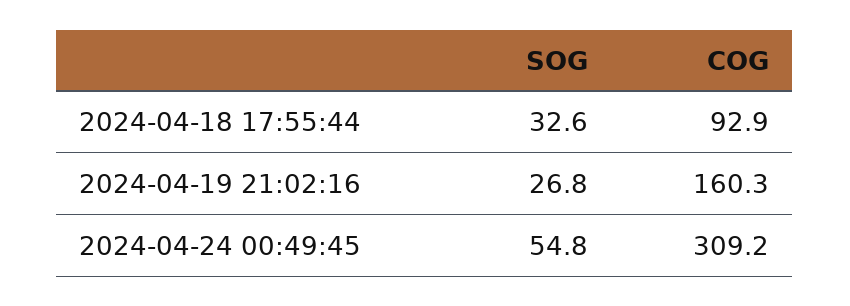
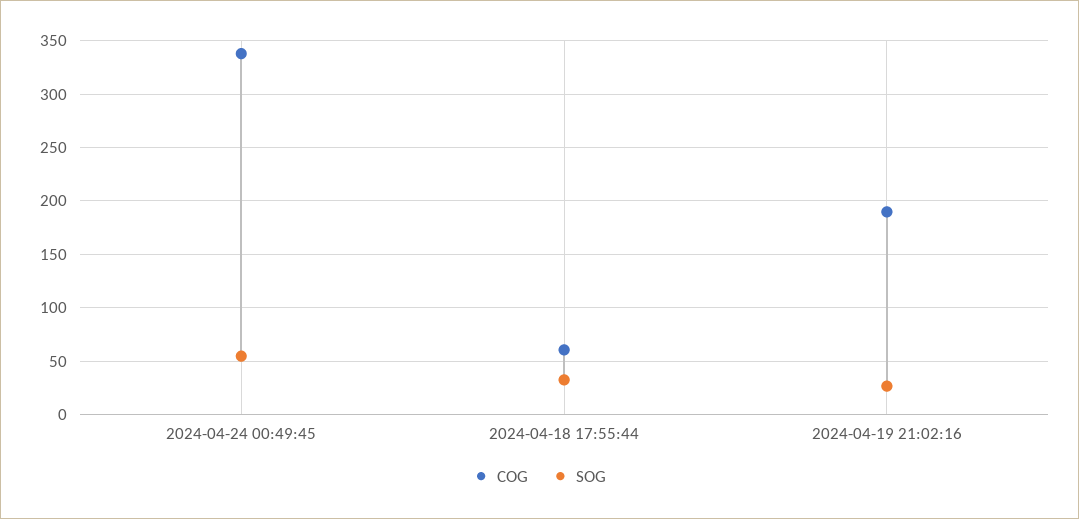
  {
    "SOG": {
      "2024-04-18 17:55:44": 32.6,
      "2024-04-19 21:02:16": 26.8,
      "2024-04-24 00:49:45": 54.8
    },
    "COG": {
-     "2024-04-18 17:55:44": 92.9,
+     "2024-04-18 17:55:44": 60,
-     "2024-04-19 21:02:16": 160.3,
+     "2024-04-19 21:02:16": 190,
-     "2024-04-24 00:49:45": 309.2
+     "2024-04-24 00:49:45": 340
    }
  }

